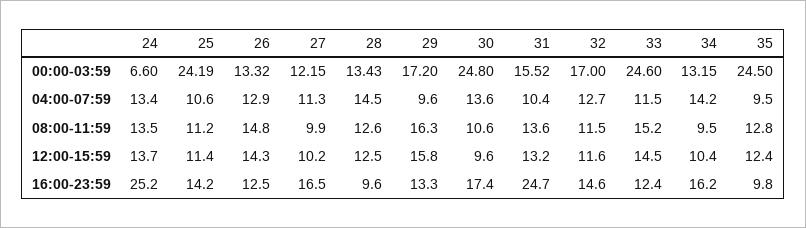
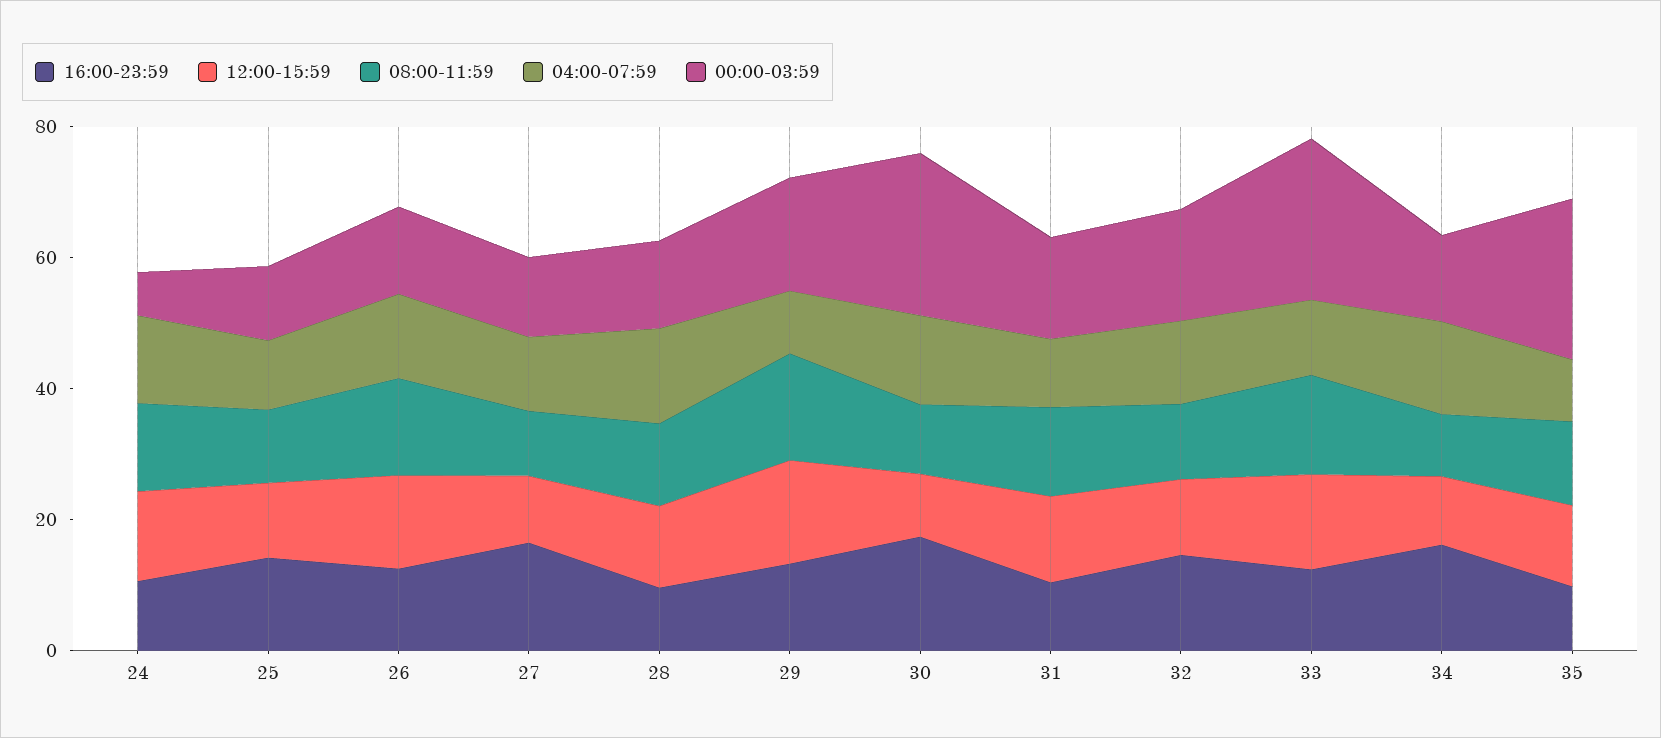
  {
    "00:00-03:59": {
      "24": 6.6,
-     "25": 24.19,
+     "25": 10,
      "26": 13.32,
      "27": 12.15,
      "28": 13.43,
      "29": 17.2,
      "30": 24.8,
      "31": 15.52,
      "32": 17,
      "33": 24.6,
      "34": 13.15,
      "35": 24.5
    },
    "04:00-07:59": {
      "24": 13.4,
      "25": 10.6,
      "26": 12.9,
      "27": 11.3,
      "28": 14.5,
      "29": 9.6,
      "30": 13.6,
      "31": 10.4,
      "32": 12.7,
      "33": 11.5,
      "34": 14.2,
      "35": 9.5
    },
    "08:00-11:59": {
      "24": 13.5,
      "25": 11.2,
      "26": 14.8,
      "27": 9.9,
      "28": 12.6,
      "29": 16.3,
      "30": 10.6,
      "31": 13.6,
      "32": 11.5,
      "33": 15.2,
      "34": 9.5,
      "35": 12.8
    },
    "12:00-15:59": {
      "24": 13.7,
      "25": 11.4,
      "26": 14.3,
      "27": 10.2,
      "28": 12.5,
      "29": 15.8,
      "30": 9.6,
      "31": 13.2,
      "32": 11.6,
      "33": 14.5,
      "34": 10.4,
      "35": 12.4
    },
    "16:00-23:59": {
-     "24": 25.2,
+     "24": 10,
      "25": 14.2,
      "26": 12.5,
      "27": 16.5,
      "28": 9.6,
      "29": 13.3,
      "30": 17.4,
-     "31": 24.7,
+     "31": 10,
      "32": 14.6,
      "33": 12.4,
      "34": 16.2,
      "35": 9.8
    }
  }

